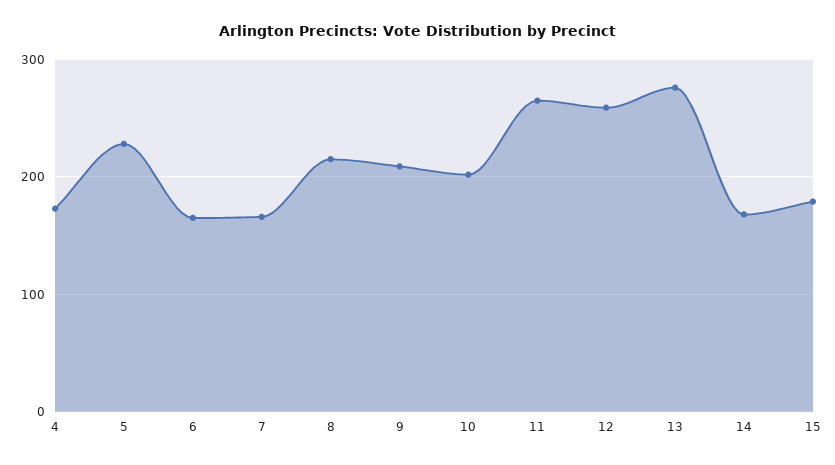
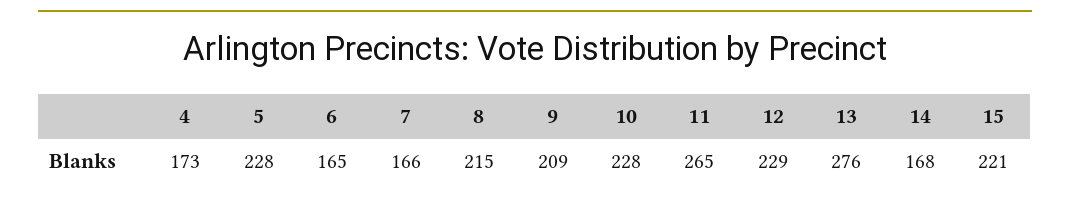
  {
    "4": 173,
    "5": 228,
    "6": 165,
    "7": 166,
    "8": 215,
    "9": 209,
-   "10": 200,
+   "10": 228,
    "11": 265,
-   "12": 260,
+   "12": 229,
    "13": 276,
    "14": 168,
-   "15": 180
+   "15": 221
  }

